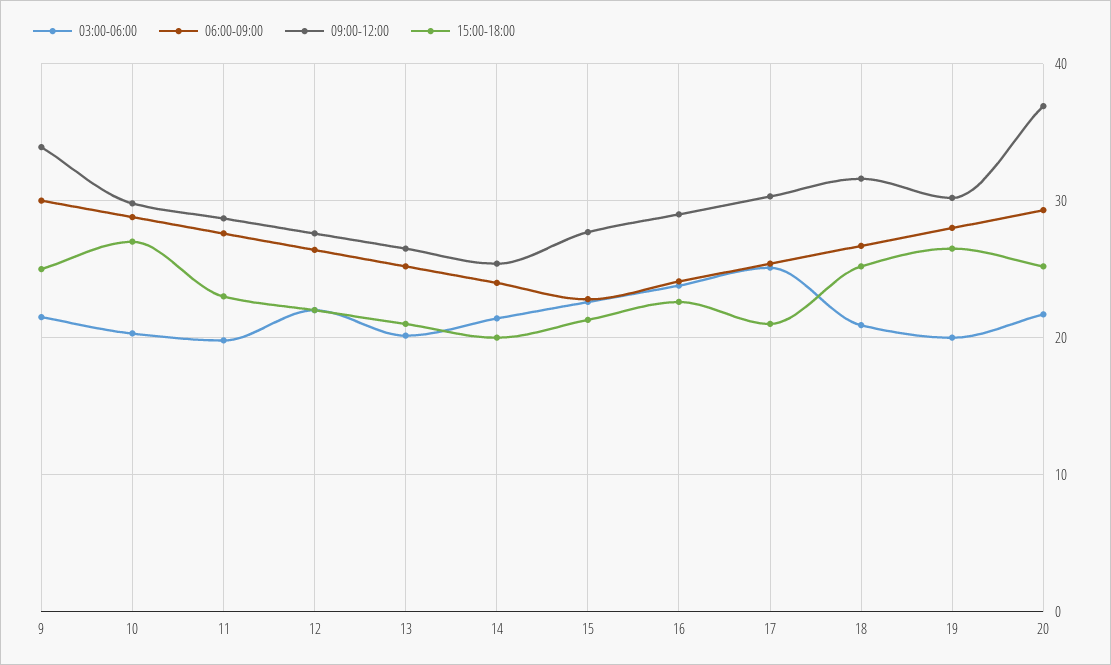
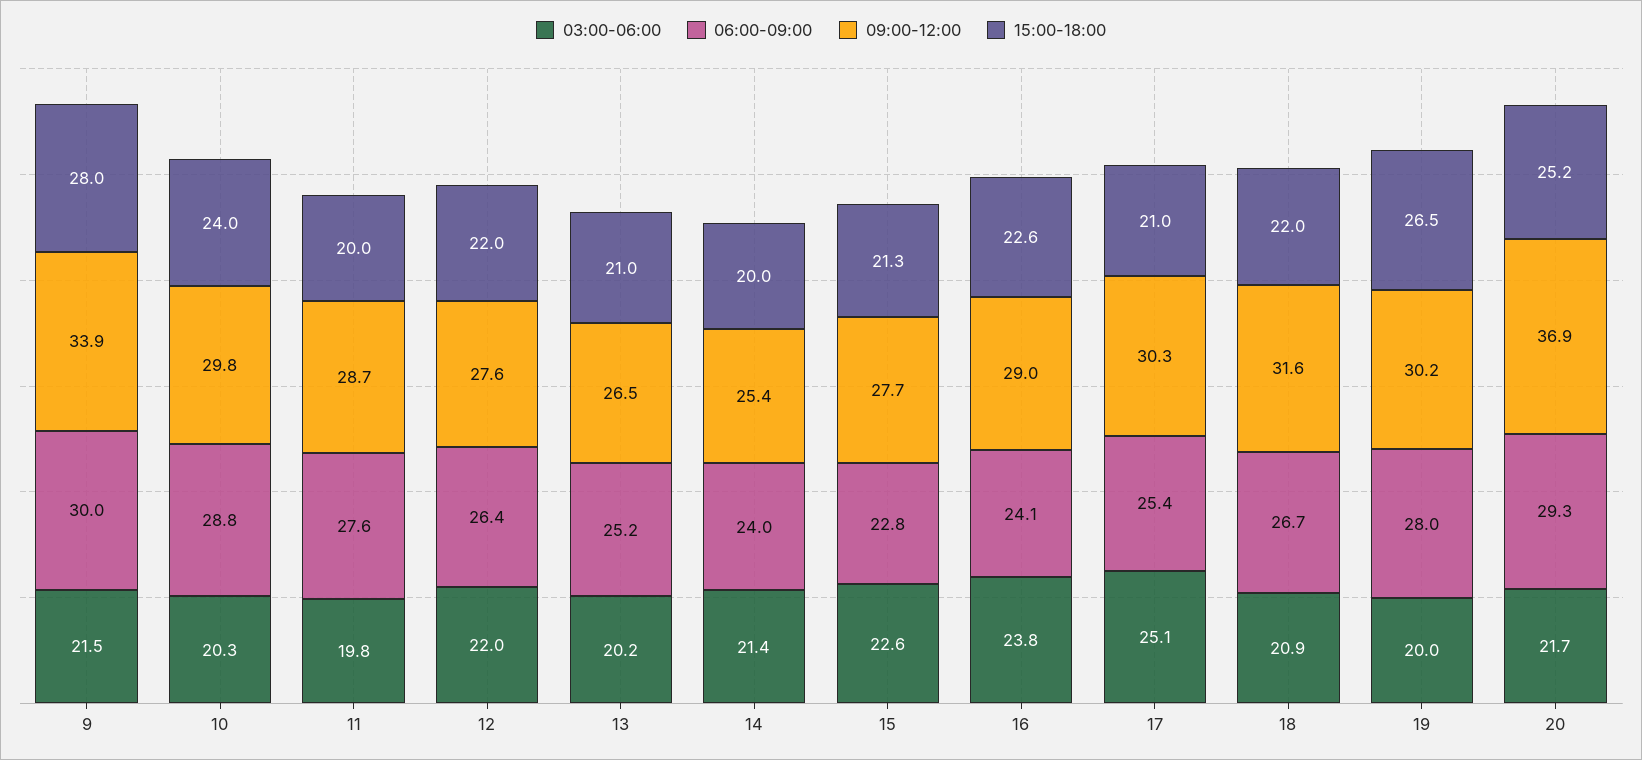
  {
    "03:00-06:00": {
      "9": 21.5,
      "10": 20.3,
      "11": 19.8,
      "12": 22,
      "13": 20.2,
      "14": 21.4,
      "15": 22.6,
      "16": 23.8,
      "17": 25.1,
      "18": 20.9,
      "19": 20,
      "20": 21.7
    },
    "06:00-09:00": {
      "9": 30,
      "10": 28.8,
      "11": 27.6,
      "12": 26.4,
      "13": 25.2,
      "14": 24,
      "15": 22.8,
      "16": 24.1,
      "17": 25.4,
      "18": 26.7,
      "19": 28,
      "20": 29.3
    },
    "09:00-12:00": {
      "9": 33.9,
      "10": 29.8,
      "11": 28.7,
      "12": 27.6,
      "13": 26.5,
      "14": 25.4,
      "15": 27.7,
      "16": 29,
      "17": 30.3,
      "18": 31.6,
      "19": 30.2,
      "20": 36.9
    },
    "15:00-18:00": {
-     "9": 25,
+     "9": 28,
-     "10": 27,
+     "10": 24,
-     "11": 23,
+     "11": 20,
      "12": 22,
      "13": 21,
      "14": 20,
      "15": 21.3,
      "16": 22.6,
      "17": 21,
-     "18": 25,
+     "18": 22,
      "19": 26.5,
      "20": 25.2
    }
  }

